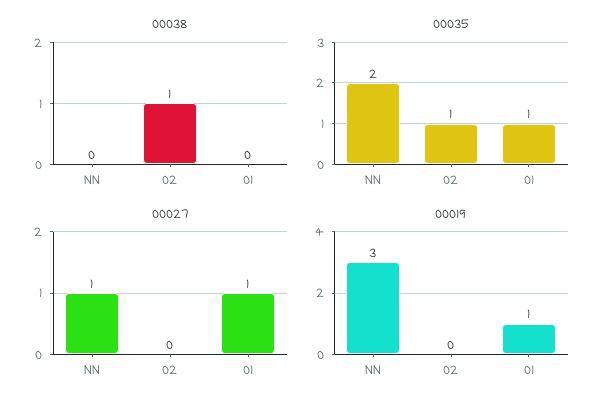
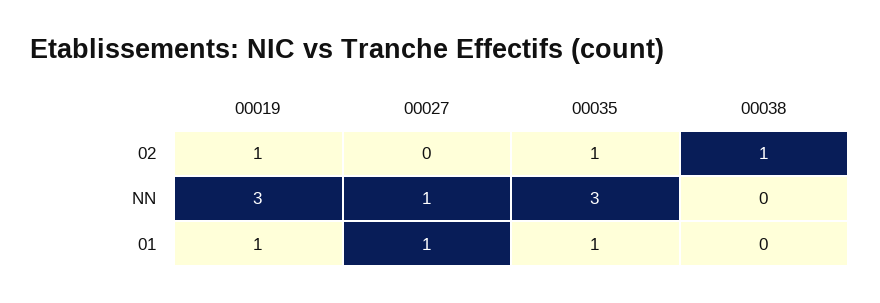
  {
    "00038": {
      "NN": 0,
      "02": 1,
      "01": 0
    },
    "00035": {
-     "NN": 2,
+     "NN": 3,
      "02": 1,
      "01": 1
    },
    "00027": {
      "NN": 1,
      "02": 0,
      "01": 1
    },
    "00019": {
      "NN": 3,
-     "02": 0,
+     "02": 1,
      "01": 1
    }
  }

